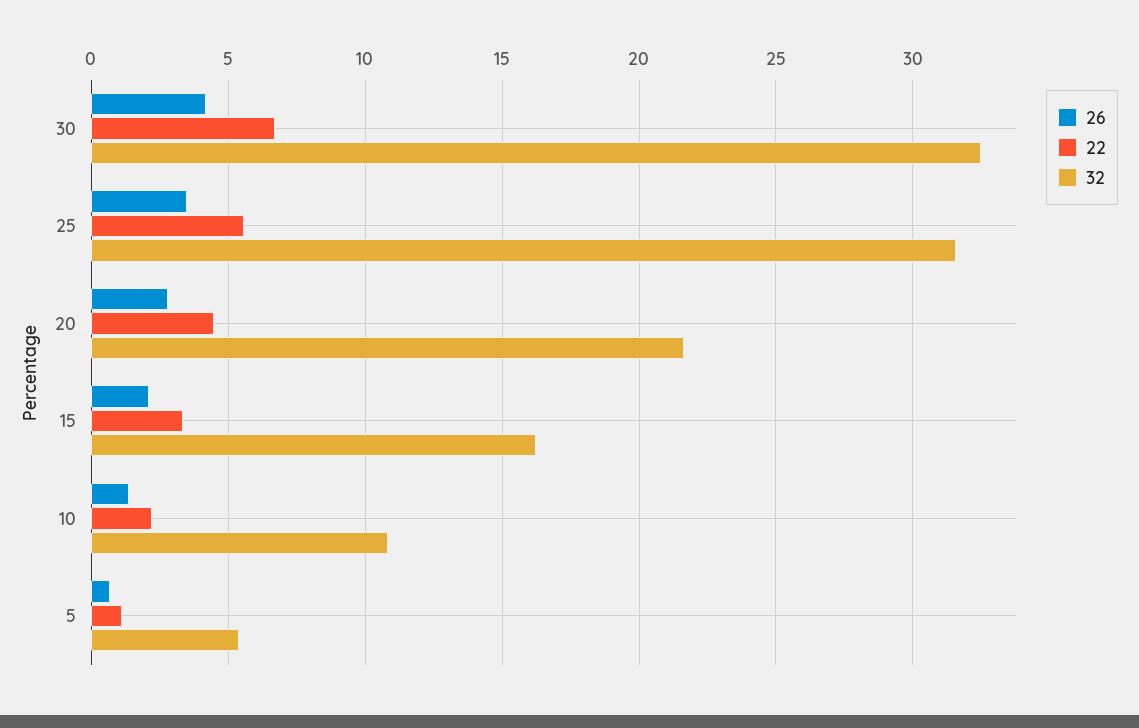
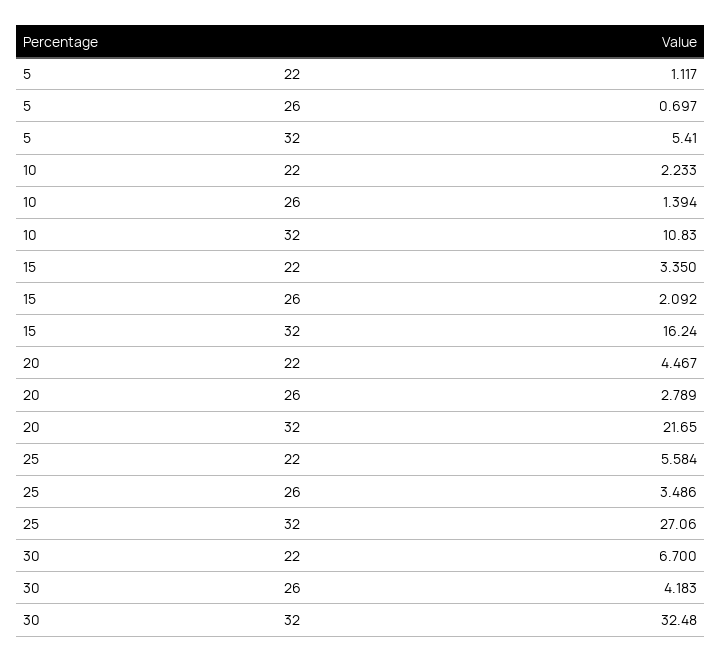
  {
    "26": {
      "30": 4.183,
      "25": 3.486,
      "20": 2.789,
      "15": 2.092,
      "10": 1.394,
      "5": 0.697
    },
    "22": {
      "30": 6.7,
      "25": 5.584,
      "20": 4.467,
      "15": 3.35,
      "10": 2.233,
      "5": 1.117
    },
    "32": {
      "30": 32.48,
-     "25": 31.5,
+     "25": 27.06,
      "20": 21.65,
      "15": 16.24,
      "10": 10.83,
      "5": 5.41
    }
  }

